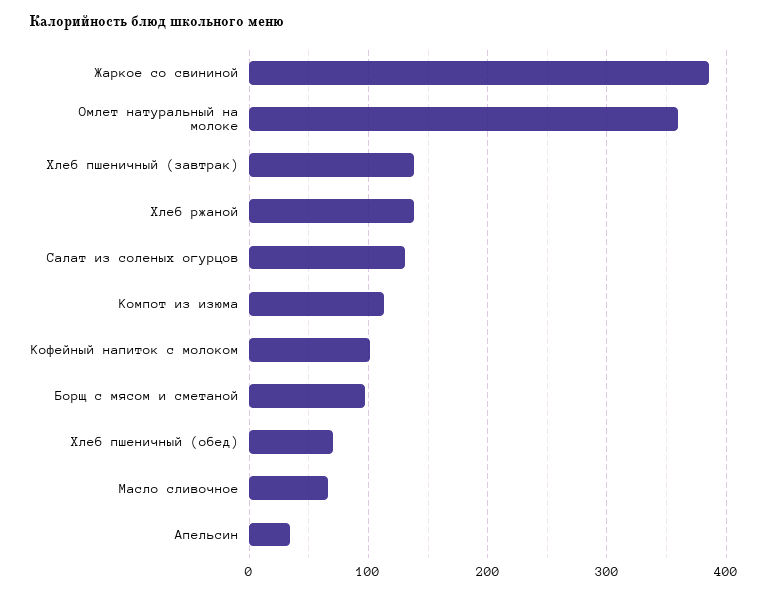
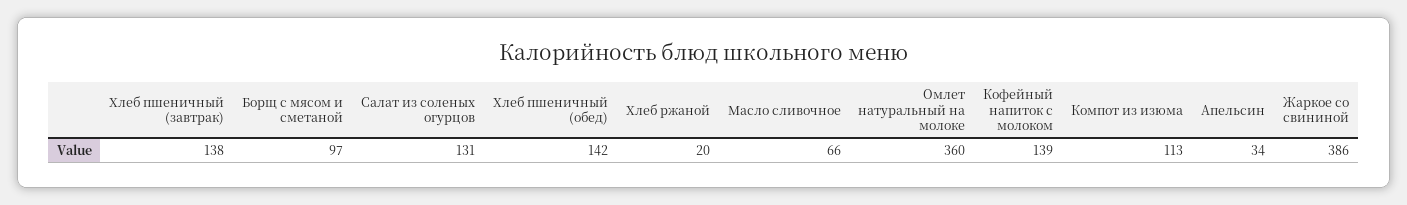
  {
    "Жаркое со свининой": 386,
    "Омлет натуральный на молоке": 360,
    "Хлеб пшеничный (завтрак)": 138,
-   "Хлеб ржаной": 140,
+   "Хлеб ржаной": 20,
    "Салат из соленых огурцов": 131,
    "Компот из изюма": 113,
-   "Кофейный напиток с молоком": 100,
+   "Кофейный напиток с молоком": 139,
    "Борщ с мясом и сметаной": 97,
-   "Хлеб пшеничный (обед)": 70,
+   "Хлеб пшеничный (обед)": 142,
    "Масло сливочное": 66,
    "Апельсин": 34
  }

